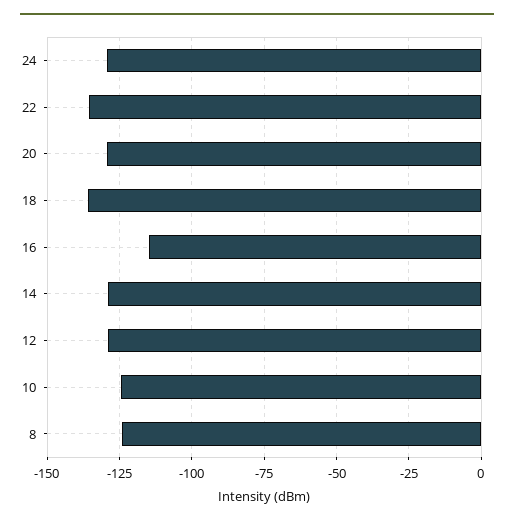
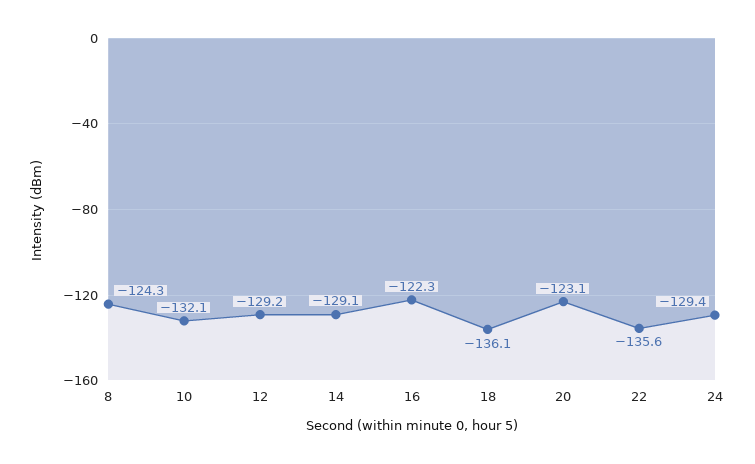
  {
    "24": -129.4,
    "22": -135.6,
-   "20": -130,
+   "20": -123.1,
    "18": -136.1,
-   "16": -115,
+   "16": -122.3,
    "14": -129.1,
    "12": -129.2,
-   "10": -125,
+   "10": -132.1,
    "8": -124.3
  }

